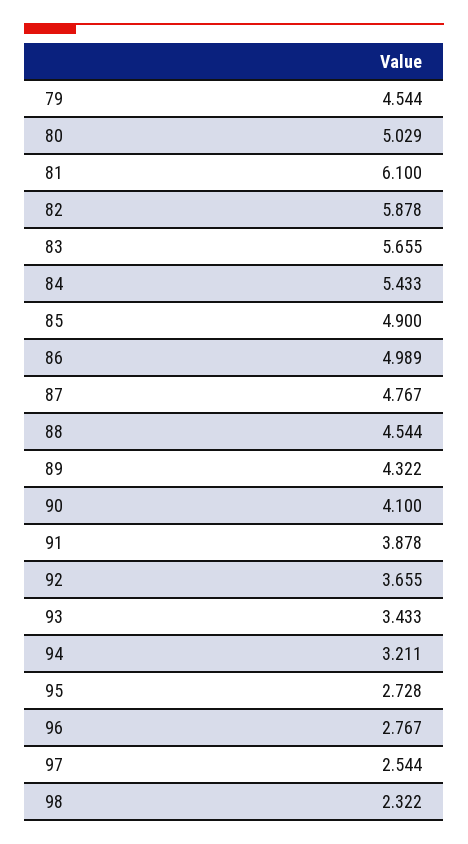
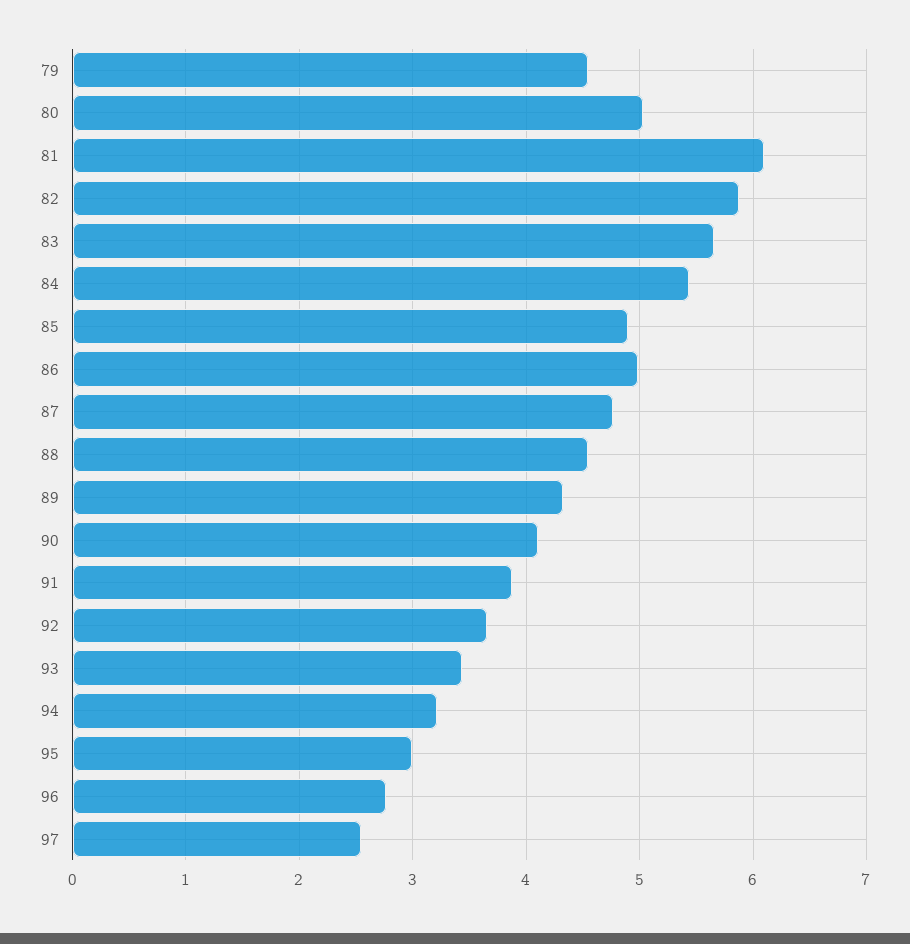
  {
    "79": 4.544,
    "80": 5.029,
    "81": 6.1,
    "82": 5.878,
    "83": 5.655,
    "84": 5.433,
    "85": 4.9,
    "86": 4.989,
    "87": 4.767,
    "88": 4.544,
    "89": 4.322,
    "90": 4.1,
    "91": 3.878,
    "92": 3.655,
    "93": 3.433,
    "94": 3.211,
-   "95": 2.728,
+   "95": 3,
    "96": 2.767,
-   "97": 2.544,
+   "97": 2.544
-   "98": 2.322
  }

